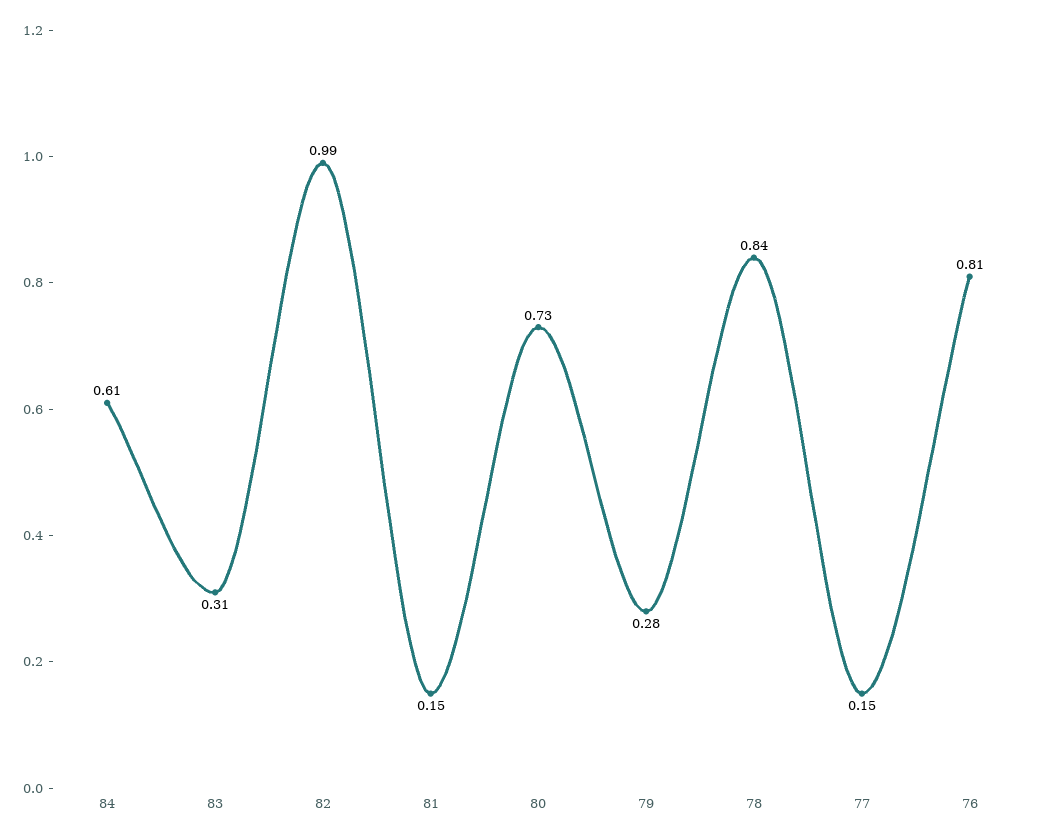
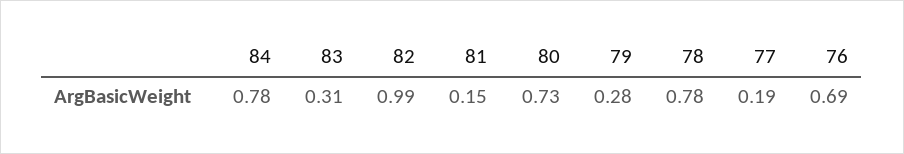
  {
-   "84": 0.61,
+   "84": 0.78,
    "83": 0.31,
    "82": 0.99,
    "81": 0.15,
    "80": 0.73,
    "79": 0.28,
-   "78": 0.84,
+   "78": 0.78,
-   "77": 0.15,
+   "77": 0.19,
-   "76": 0.81
+   "76": 0.69
  }

